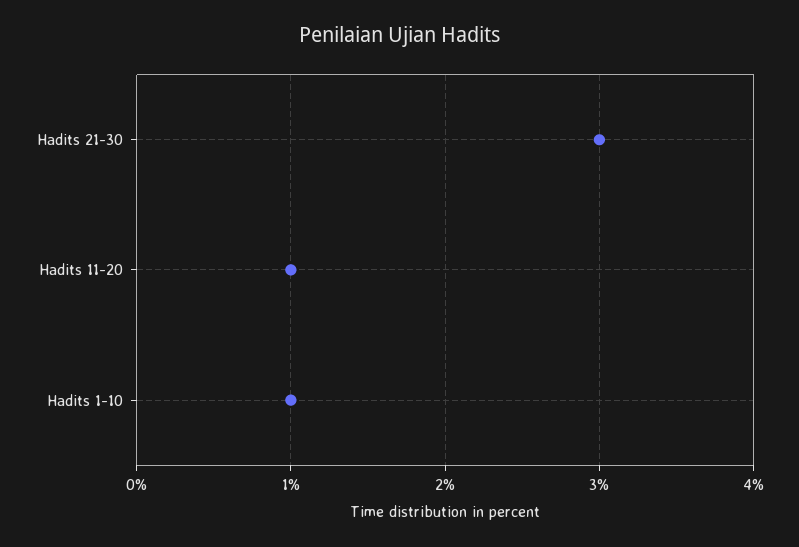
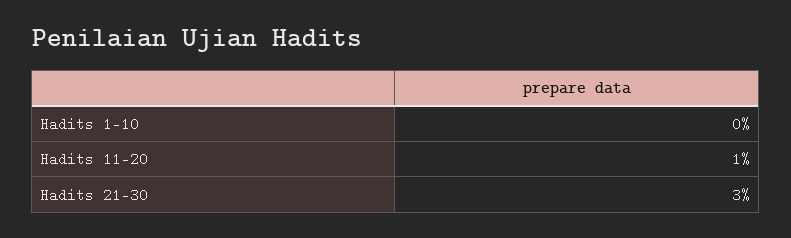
  {
    "Hadits 21-30": 3,
    "Hadits 11-20": 1,
-   "Hadits 1-10": 1
+   "Hadits 1-10": 0
  }

